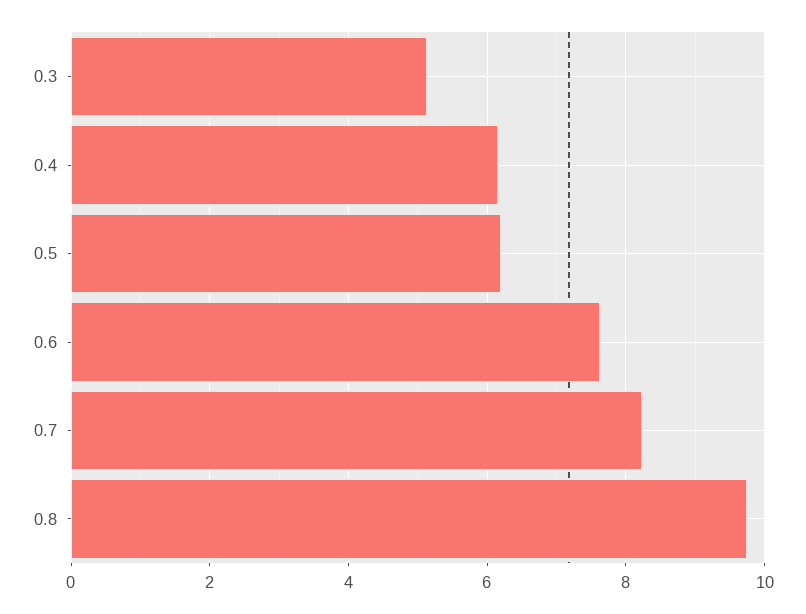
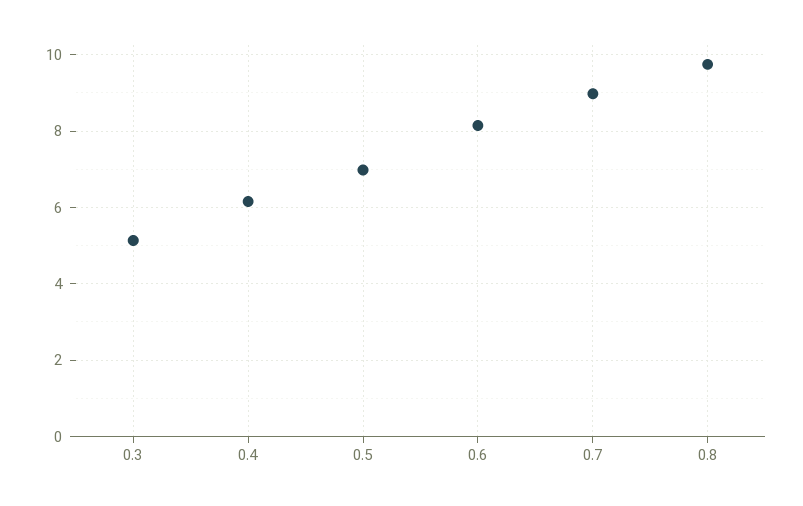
  {
    "0.3": 5.2,
    "0.4": 6.2,
-   "0.5": 6.2,
+   "0.5": 7,
-   "0.6": 7.6,
+   "0.6": 8.2,
-   "0.7": 8.2,
+   "0.7": 9,
    "0.8": 9.8
  }

